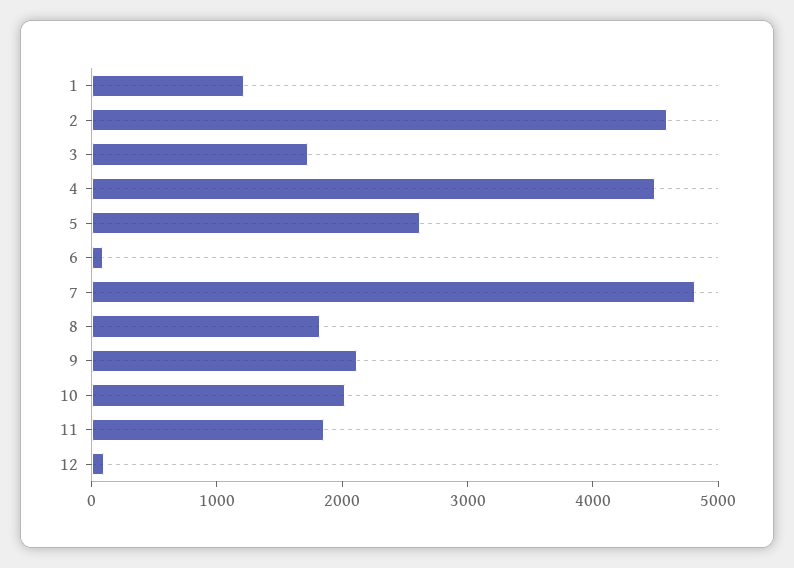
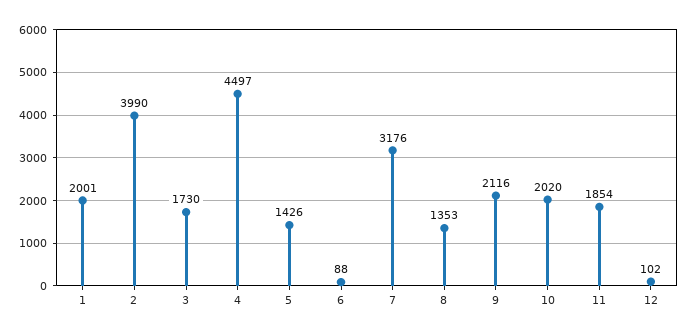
  {
-   "1": 1200,
+   "1": 2001,
-   "2": 4600,
+   "2": 3990,
    "3": 1730,
    "4": 4497,
-   "5": 2600,
+   "5": 1426,
    "6": 88,
-   "7": 4800,
+   "7": 3176,
-   "8": 1800,
+   "8": 1353,
    "9": 2116,
    "10": 2020,
    "11": 1854,
    "12": 102
  }

